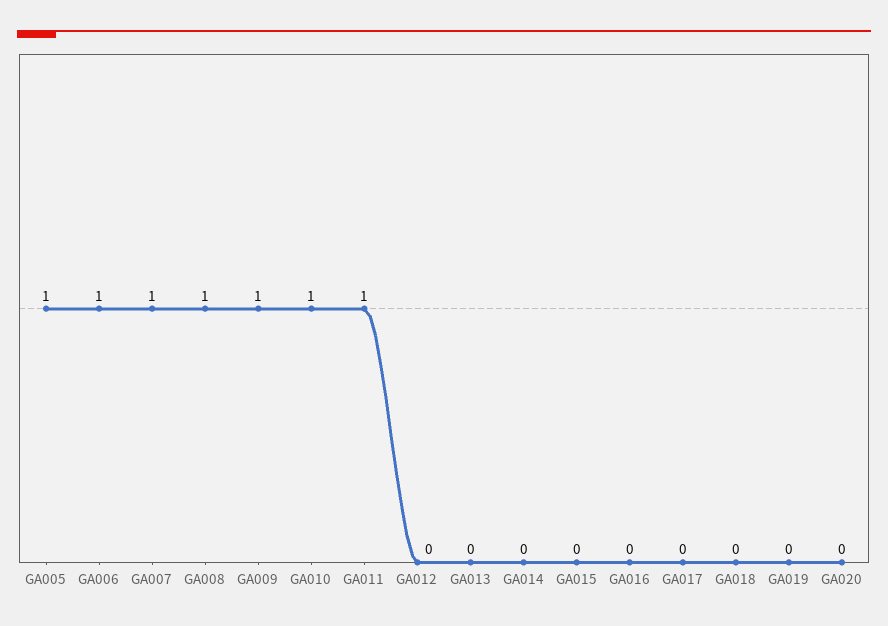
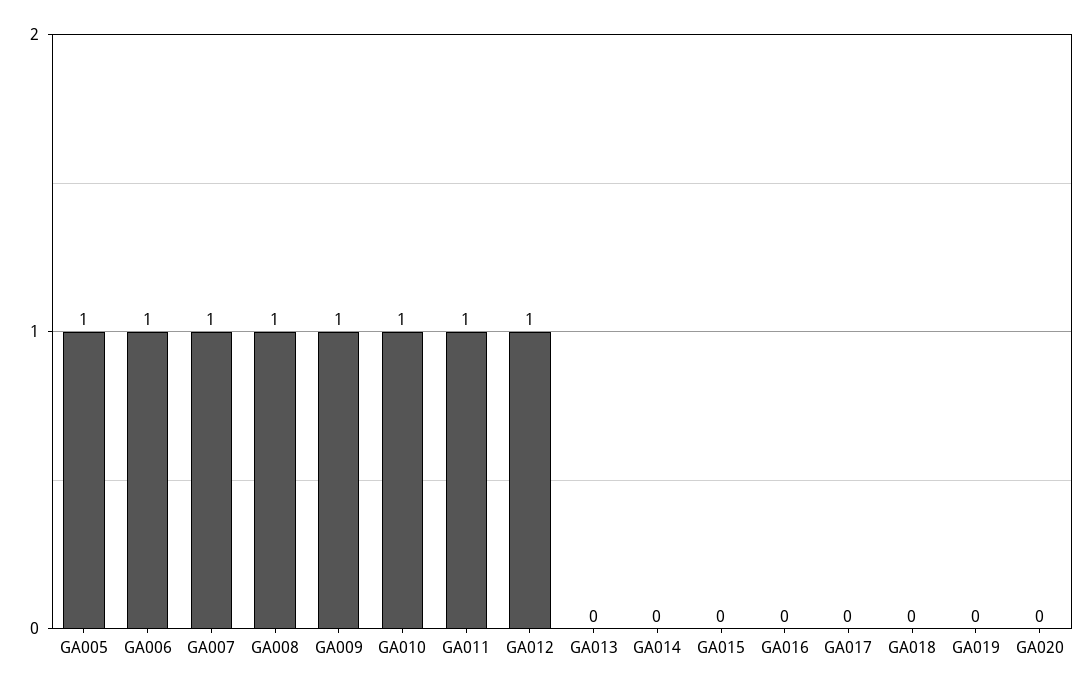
  {
    "GA005": 1,
    "GA006": 1,
    "GA007": 1,
    "GA008": 1,
    "GA009": 1,
    "GA010": 1,
    "GA011": 1,
-   "GA012": 0,
+   "GA012": 1,
    "GA013": 0,
    "GA014": 0,
    "GA015": 0,
    "GA016": 0,
    "GA017": 0,
    "GA018": 0,
    "GA019": 0,
    "GA020": 0
  }

